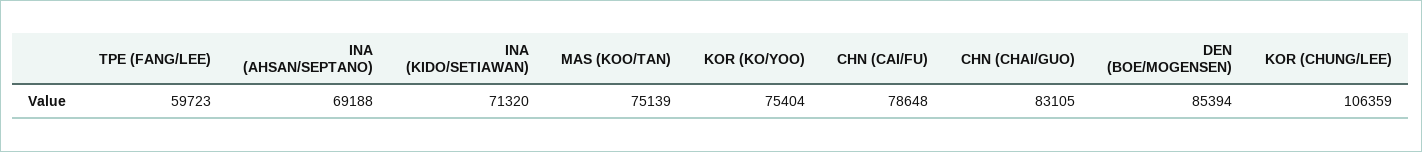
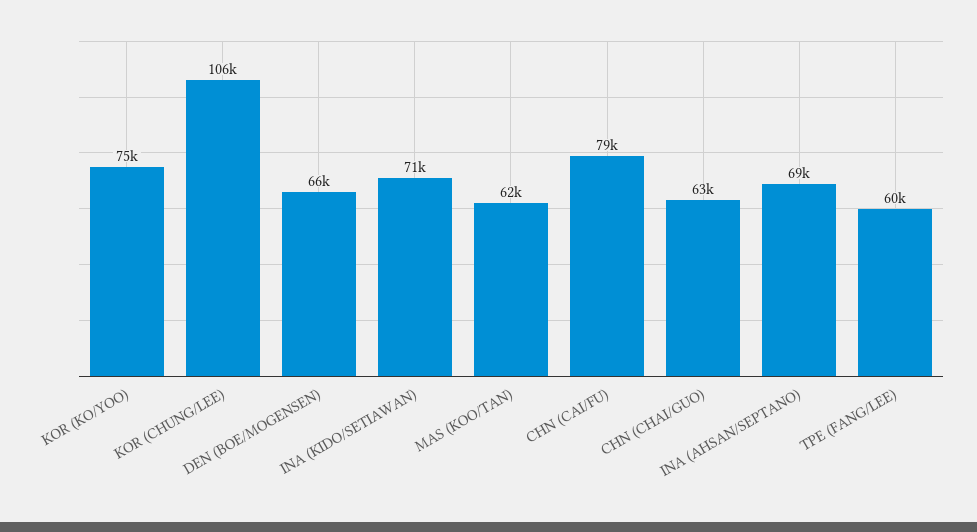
  {
    "TPE (FANG/LEE)": 59723,
    "INA (AHSAN/SEPTANO)": 69188,
    "INA (KIDO/SETIAWAN)": 71320,
-   "MAS (KOO/TAN)": 75139,
+   "MAS (KOO/TAN)": 62000,
    "KOR (KO/YOO)": 75404,
    "CHN (CAI/FU)": 78648,
-   "CHN (CHAI/GUO)": 83105,
+   "CHN (CHAI/GUO)": 63000,
-   "DEN (BOE/MOGENSEN)": 85394,
+   "DEN (BOE/MOGENSEN)": 66000,
    "KOR (CHUNG/LEE)": 106359
  }

